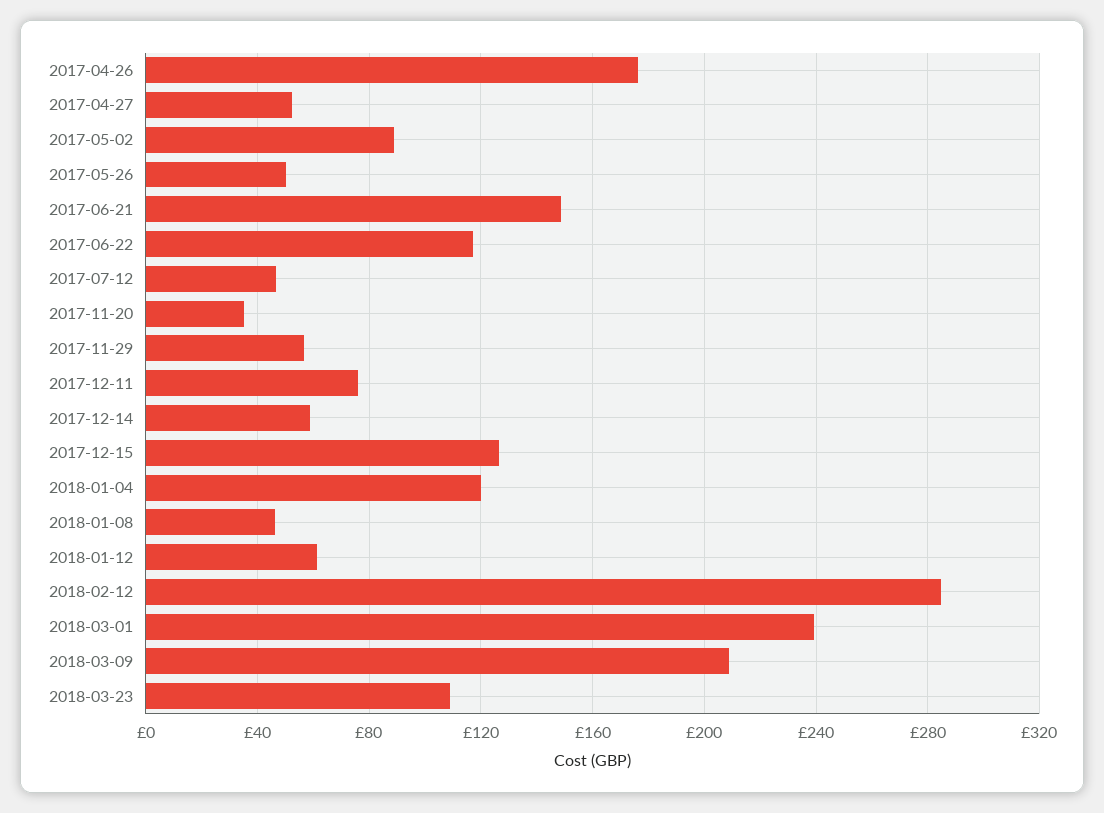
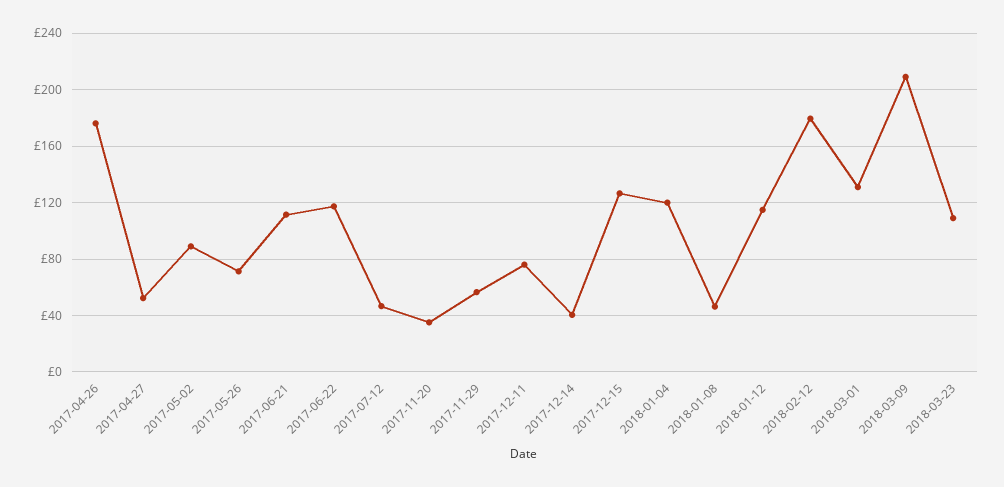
  {
    "2017-04-26": 175,
    "2017-04-27": 50,
    "2017-05-02": 90,
-   "2017-05-26": 50,
+   "2017-05-26": 70,
-   "2017-06-21": 150,
+   "2017-06-21": 110,
    "2017-06-22": 115,
    "2017-07-12": 45,
    "2017-11-20": 35,
    "2017-11-29": 55,
    "2017-12-11": 75,
-   "2017-12-14": 60,
+   "2017-12-14": 40,
    "2017-12-15": 125,
    "2018-01-04": 120,
    "2018-01-08": 45,
-   "2018-01-12": 60,
+   "2018-01-12": 115,
-   "2018-02-12": 285,
+   "2018-02-12": 180,
-   "2018-03-01": 240,
+   "2018-03-01": 130,
    "2018-03-09": 210,
    "2018-03-23": 110
  }

